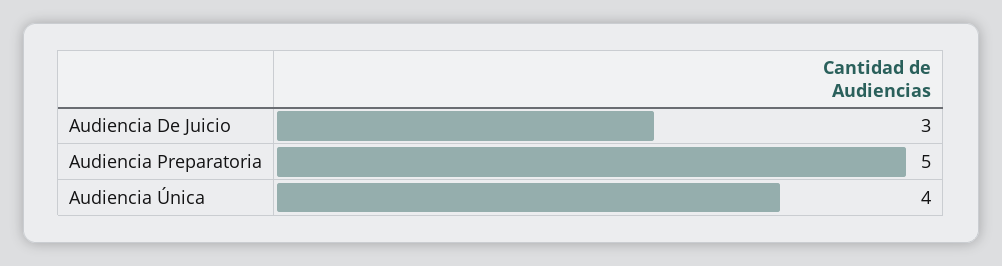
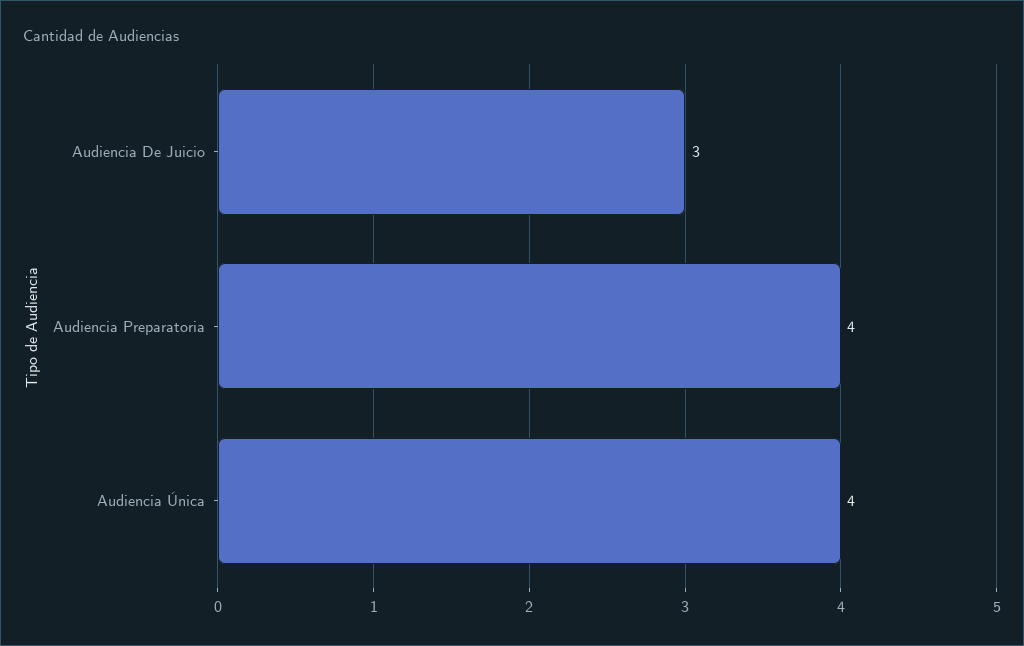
  {
    "Audiencia De Juicio": 3,
-   "Audiencia Preparatoria": 5,
+   "Audiencia Preparatoria": 4,
    "Audiencia Única": 4
  }

